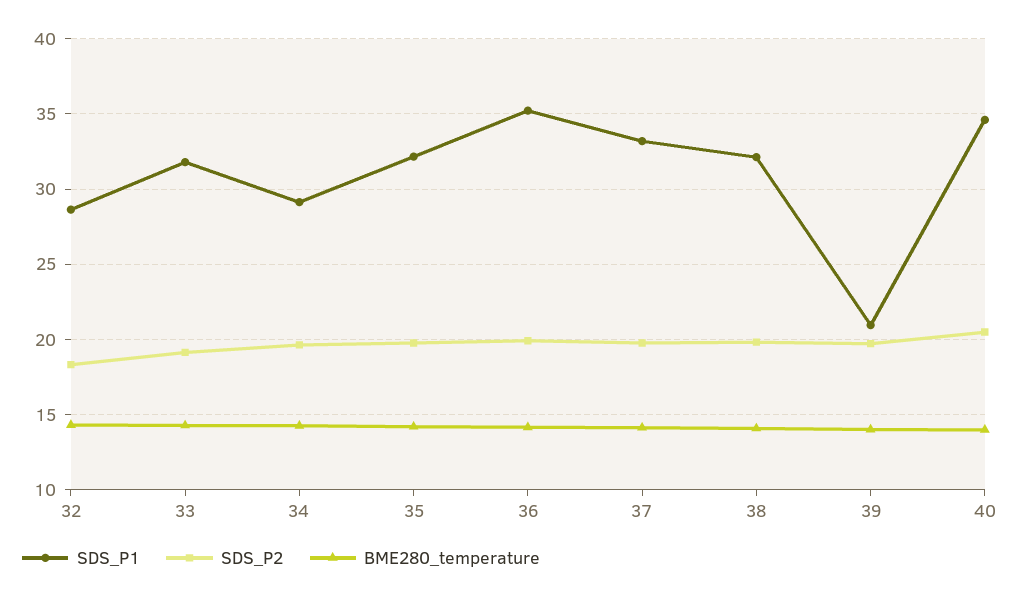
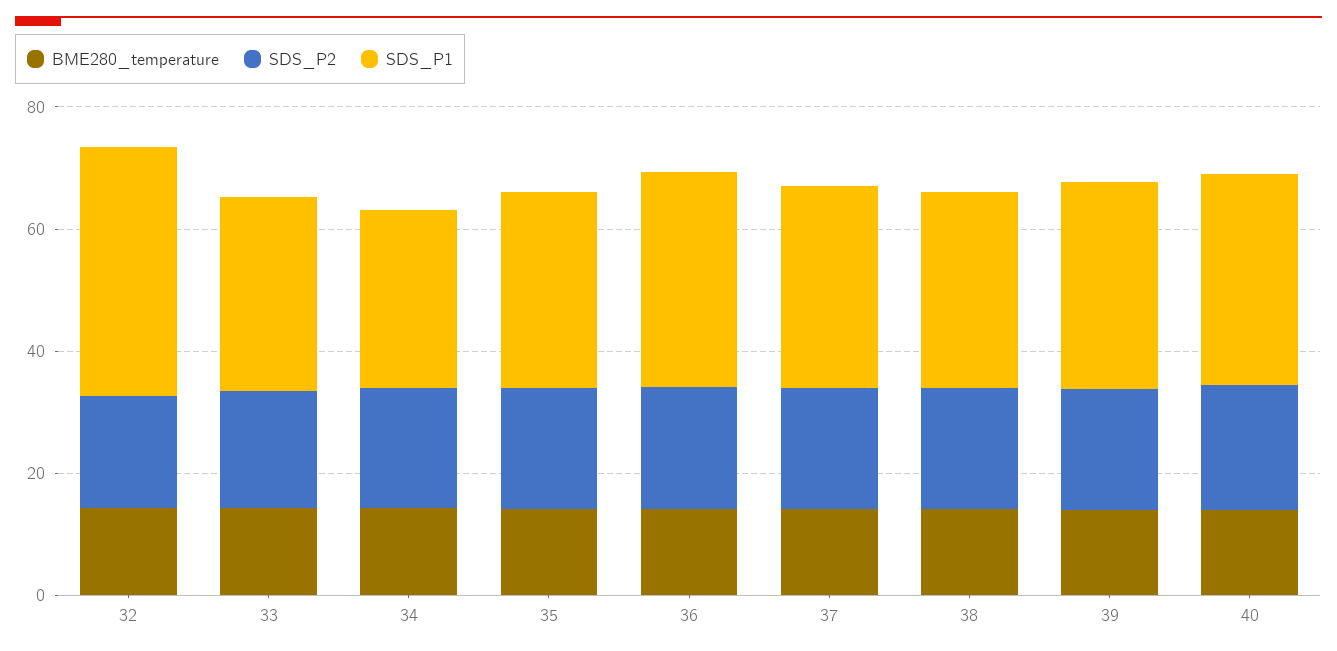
  {
    "SDS_P1": {
-     "32": 28.5,
+     "32": 40,
      "33": 32,
      "34": 29,
      "35": 32,
      "36": 35,
      "37": 33,
      "38": 32,
-     "39": 21,
+     "39": 35,
      "40": 34.5
    },
    "SDS_P2": {
      "32": 18.5,
      "33": 19,
      "34": 19.5,
      "35": 20,
      "36": 20,
      "37": 20,
      "38": 20,
      "39": 19.5,
      "40": 20.5
    },
    "BME280_temperature": {
      "32": 14.5,
      "33": 14.5,
      "34": 14.5,
      "35": 14,
      "36": 14,
      "37": 14,
      "38": 14,
      "39": 14,
      "40": 14
    }
  }

